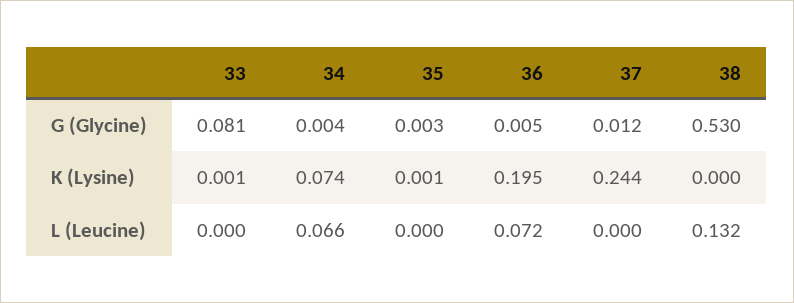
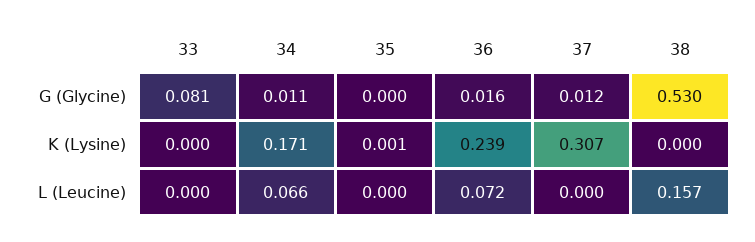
  {
    "33": {
      "G (Glycine)": 0.081,
-     "K (Lysine)": 0.001,
+     "K (Lysine)": 0,
      "L (Leucine)": 0
    },
    "34": {
-     "G (Glycine)": 0.004,
+     "G (Glycine)": 0.011,
-     "K (Lysine)": 0.074,
+     "K (Lysine)": 0.171,
      "L (Leucine)": 0.066
    },
    "35": {
-     "G (Glycine)": 0.003,
+     "G (Glycine)": 0,
      "K (Lysine)": 0.001,
      "L (Leucine)": 0
    },
    "36": {
-     "G (Glycine)": 0.005,
+     "G (Glycine)": 0.016,
-     "K (Lysine)": 0.195,
+     "K (Lysine)": 0.239,
      "L (Leucine)": 0.072
    },
    "37": {
      "G (Glycine)": 0.012,
-     "K (Lysine)": 0.244,
+     "K (Lysine)": 0.307,
      "L (Leucine)": 0
    },
    "38": {
      "G (Glycine)": 0.53,
      "K (Lysine)": 0,
-     "L (Leucine)": 0.132
+     "L (Leucine)": 0.157
    }
  }

